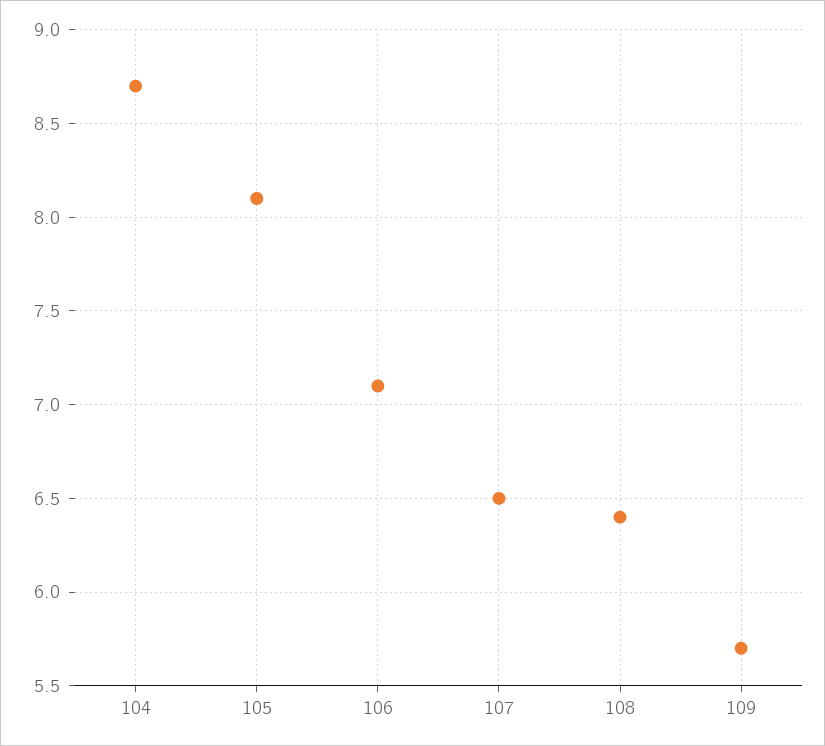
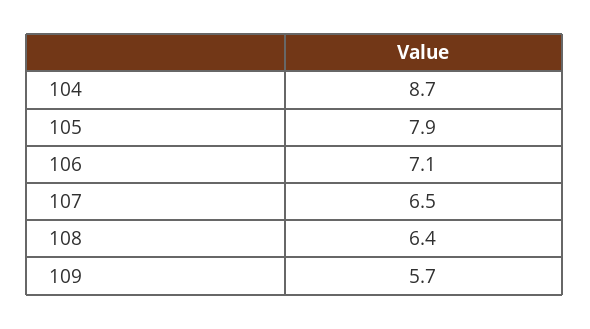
  {
    "104": 8.7,
-   "105": 8.1,
+   "105": 7.9,
    "106": 7.1,
    "107": 6.5,
    "108": 6.4,
    "109": 5.7
  }

